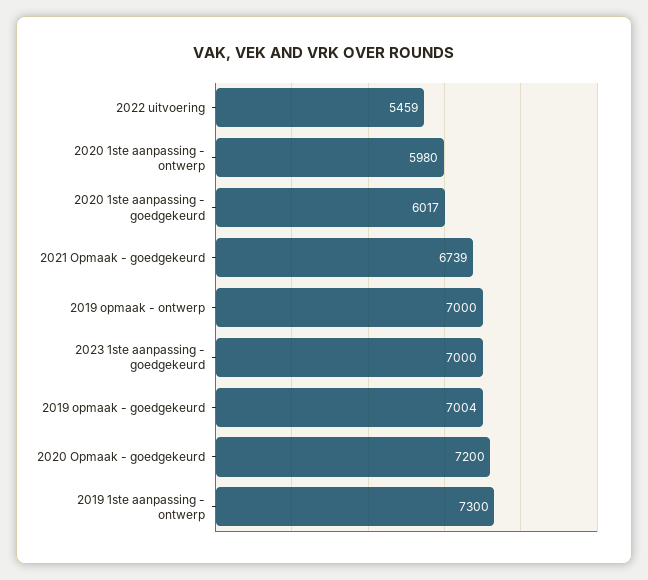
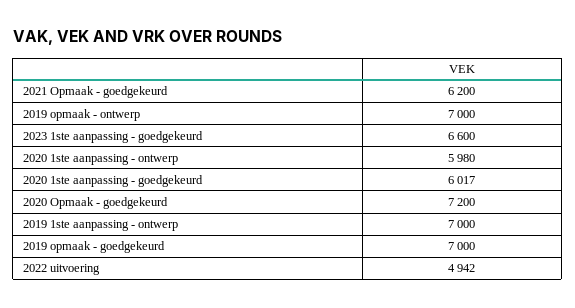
  {
-   "2022 uitvoering": 5459,
+   "2022 uitvoering": 4942,
    "2020 1ste aanpassing - ontwerp": 5980,
    "2020 1ste aanpassing - goedgekeurd": 6017,
-   "2021 Opmaak - goedgekeurd": 6739,
+   "2021 Opmaak - goedgekeurd": 6200,
    "2019 opmaak - ontwerp": 7000,
-   "2023 1ste aanpassing - goedgekeurd": 7000,
+   "2023 1ste aanpassing - goedgekeurd": 6600,
-   "2019 opmaak - goedgekeurd": 7004,
+   "2019 opmaak - goedgekeurd": 7000,
    "2020 Opmaak - goedgekeurd": 7200,
-   "2019 1ste aanpassing - ontwerp": 7300
+   "2019 1ste aanpassing - ontwerp": 7000
  }

